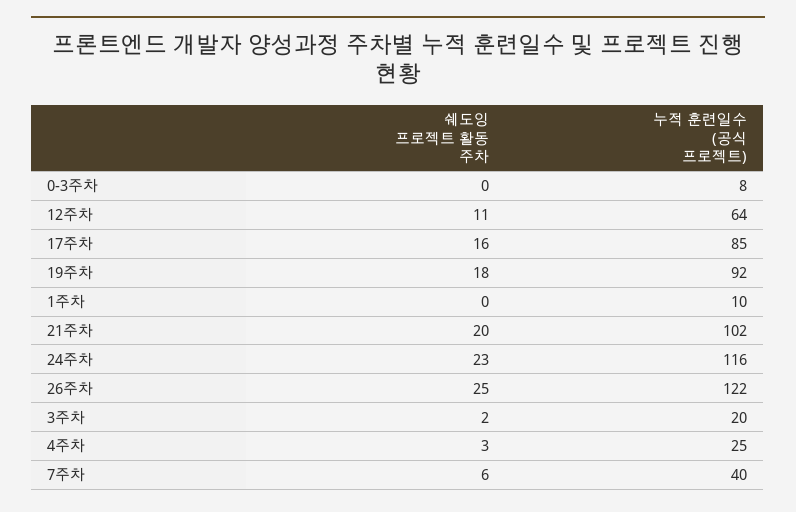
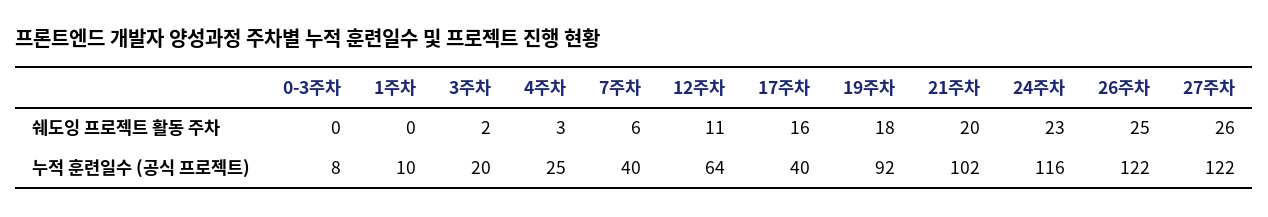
  {
    "쉐도잉 프로젝트 활동 주차": {
      "0-3주차": 0,
      "12주차": 11,
      "17주차": 16,
      "19주차": 18,
      "1주차": 0,
      "21주차": 20,
      "24주차": 23,
      "26주차": 25,
      "3주차": 2,
      "4주차": 3,
-     "7주차": 6
+     "7주차": 6,
+     "27주차": 26
    },
    "누적 훈련일수 (공식 프로젝트)": {
      "0-3주차": 8,
      "12주차": 64,
-     "17주차": 85,
+     "17주차": 40,
      "19주차": 92,
      "1주차": 10,
      "21주차": 102,
      "24주차": 116,
      "26주차": 122,
      "3주차": 20,
      "4주차": 25,
-     "7주차": 40
+     "7주차": 40,
+     "27주차": 122
    }
  }

